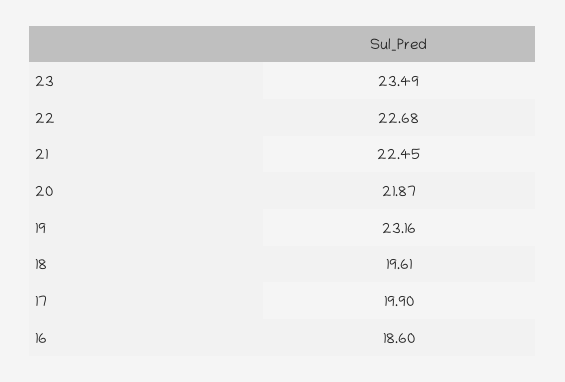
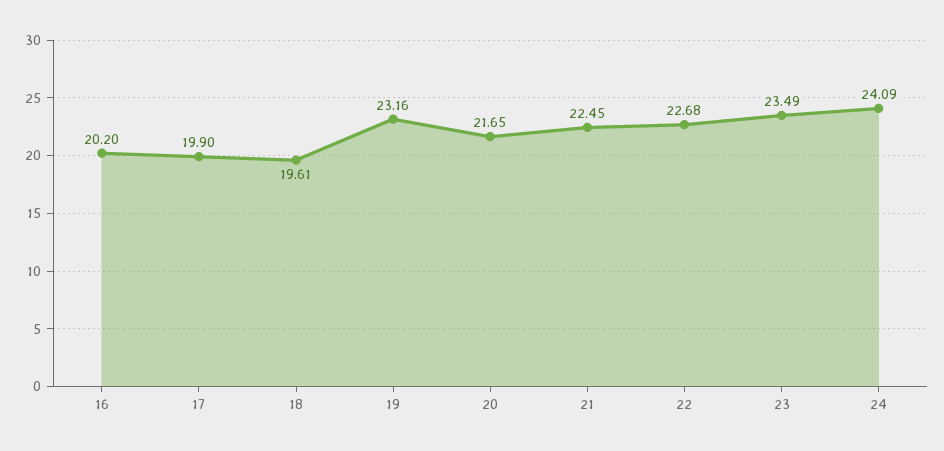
  {
    "23": 23.49,
    "22": 22.68,
    "21": 22.45,
-   "20": 21.87,
+   "20": 21.65,
    "19": 23.16,
    "18": 19.61,
    "17": 19.9,
-   "16": 18.6
+   "16": 20.2,
+   "24": 24.09
  }

